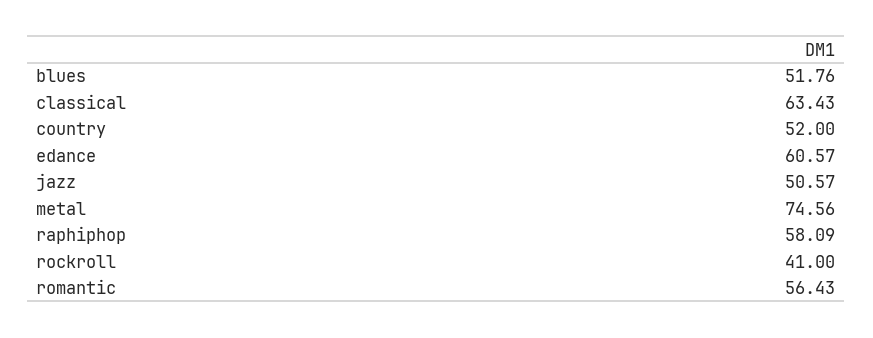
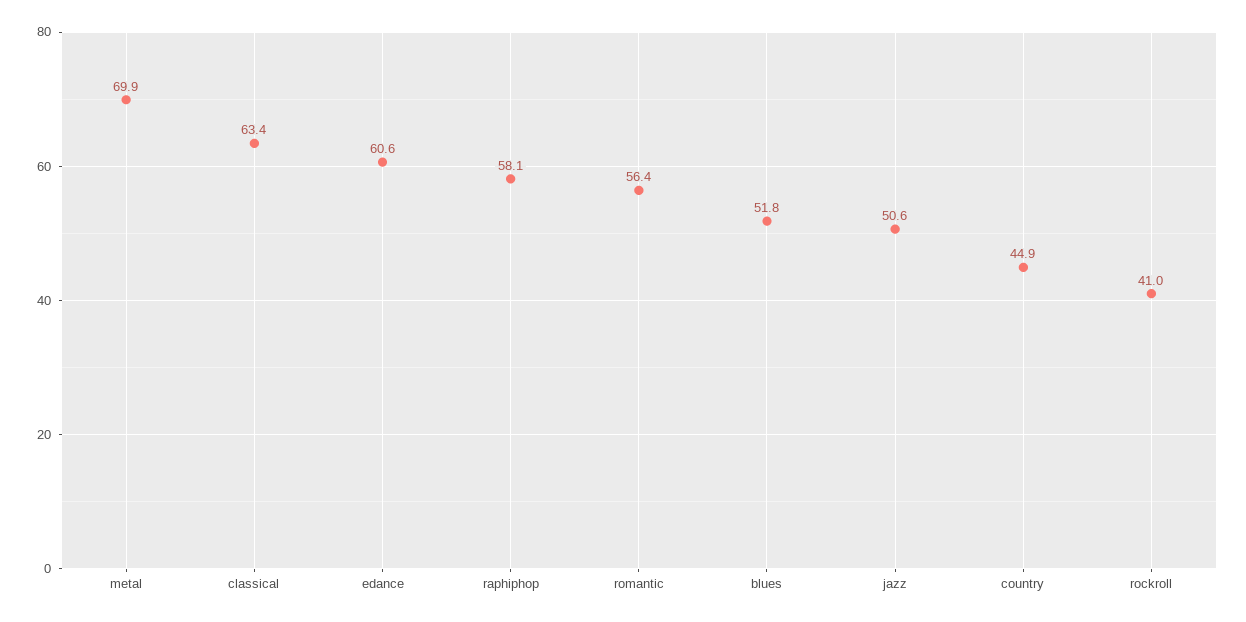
  {
    "blues": 51.76,
    "classical": 63.43,
-   "country": 52,
+   "country": 44.9,
    "edance": 60.57,
    "jazz": 50.57,
-   "metal": 74.56,
+   "metal": 69.9,
    "raphiphop": 58.09,
    "rockroll": 41,
    "romantic": 56.43
  }

